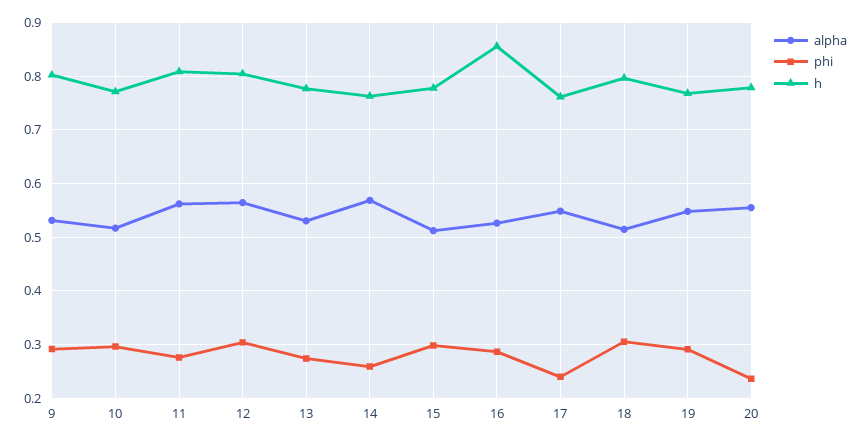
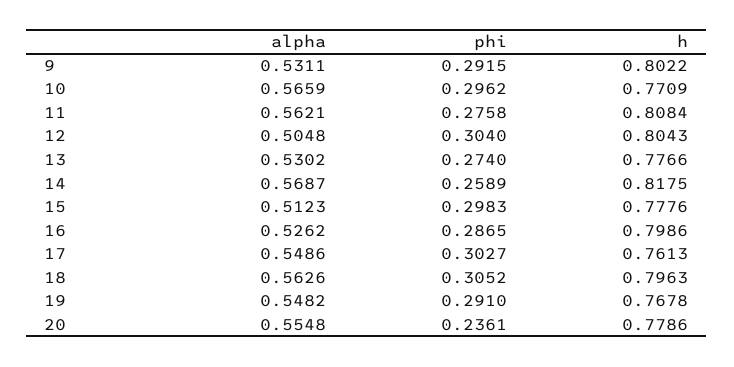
  {
    "alpha": {
      "9": 0.5311,
-     "10": 0.52,
+     "10": 0.5659,
      "11": 0.5621,
-     "12": 0.56,
+     "12": 0.5048,
      "13": 0.5302,
      "14": 0.5687,
      "15": 0.5123,
      "16": 0.5262,
      "17": 0.5486,
-     "18": 0.52,
+     "18": 0.5626,
      "19": 0.5482,
      "20": 0.5548
    },
    "phi": {
      "9": 0.2915,
      "10": 0.2962,
      "11": 0.2758,
      "12": 0.304,
      "13": 0.274,
      "14": 0.2589,
      "15": 0.2983,
      "16": 0.2865,
-     "17": 0.24,
+     "17": 0.3027,
      "18": 0.3052,
      "19": 0.291,
      "20": 0.2361
    },
    "h": {
      "9": 0.8022,
      "10": 0.7709,
      "11": 0.8084,
      "12": 0.8043,
      "13": 0.7766,
-     "14": 0.76,
+     "14": 0.8175,
      "15": 0.7776,
-     "16": 0.86,
+     "16": 0.7986,
      "17": 0.7613,
      "18": 0.7963,
      "19": 0.7678,
      "20": 0.7786
    }
  }

